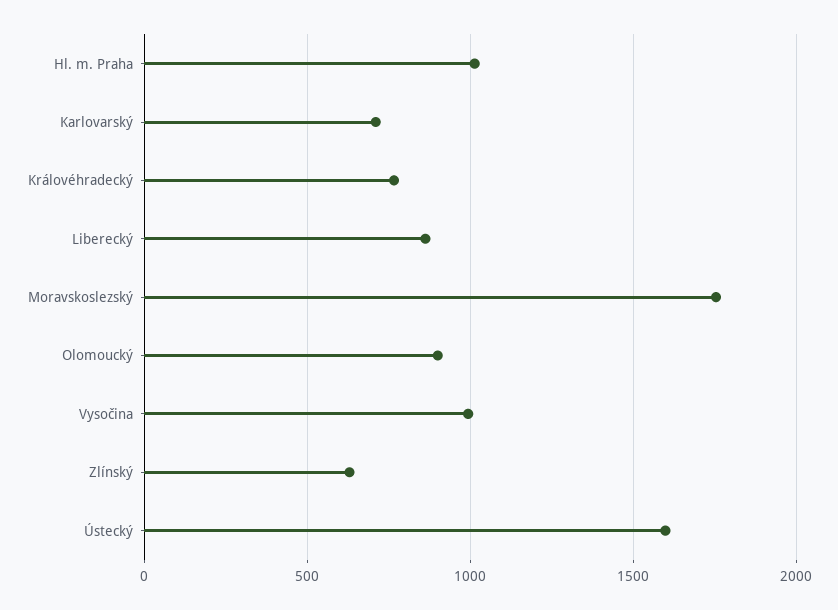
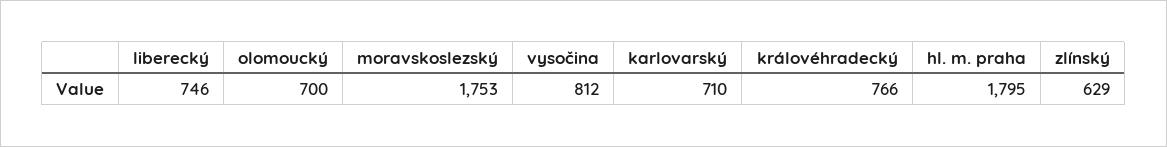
  {
-   "Hl. m. Praha": 1000,
+   "Hl. m. Praha": 1795,
    "Karlovarský": 710,
    "Královéhradecký": 766,
-   "Liberecký": 850,
+   "Liberecký": 746,
    "Moravskoslezský": 1753,
-   "Olomoucký": 900,
+   "Olomoucký": 700,
-   "Vysočina": 1000,
+   "Vysočina": 812,
-   "Zlínský": 629,
+   "Zlínský": 629
-   "Ústecký": 1600
  }

